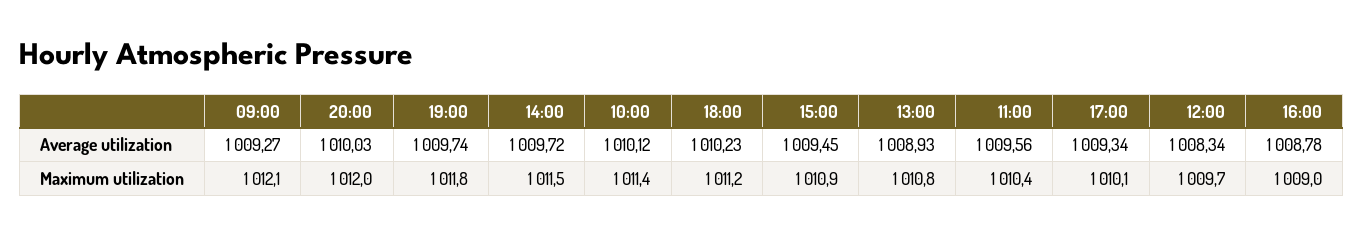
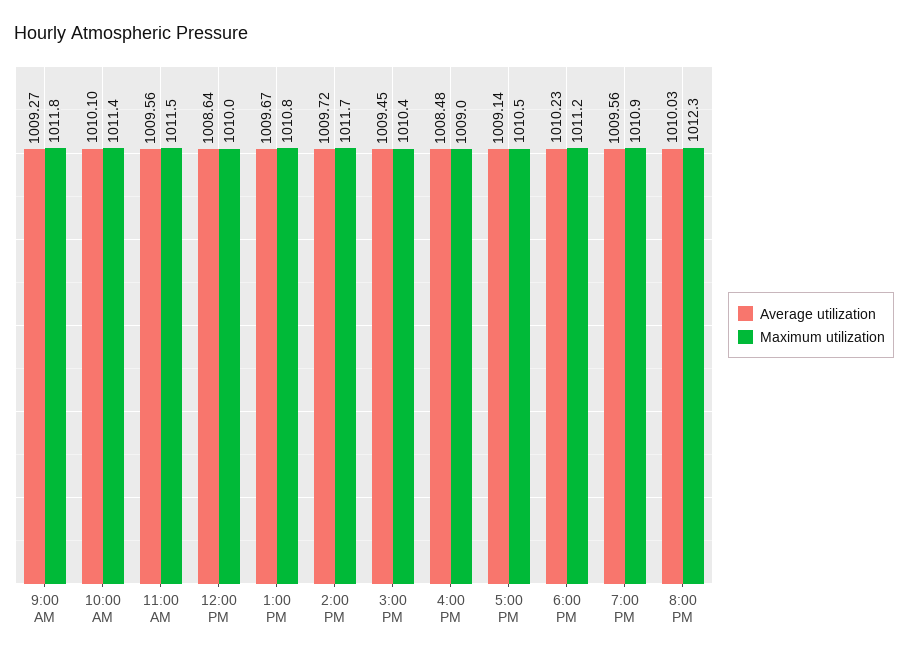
  {
    "Average utilization": {
      "09:00": 1009.27,
      "20:00": 1010.03,
-     "19:00": 1009.74,
+     "19:00": 1009.56,
      "14:00": 1009.72,
-     "10:00": 1010.12,
+     "10:00": 1010.1,
      "18:00": 1010.23,
      "15:00": 1009.45,
-     "13:00": 1008.93,
+     "13:00": 1009.67,
      "11:00": 1009.56,
-     "17:00": 1009.34,
+     "17:00": 1009.14,
-     "12:00": 1008.34,
+     "12:00": 1008.64,
-     "16:00": 1008.78
+     "16:00": 1008.48
    },
    "Maximum utilization": {
-     "09:00": 1012.1,
+     "09:00": 1011.8,
-     "20:00": 1012,
+     "20:00": 1012.3,
-     "19:00": 1011.8,
+     "19:00": 1010.9,
-     "14:00": 1011.5,
+     "14:00": 1011.7,
      "10:00": 1011.4,
      "18:00": 1011.2,
-     "15:00": 1010.9,
+     "15:00": 1010.4,
      "13:00": 1010.8,
-     "11:00": 1010.4,
+     "11:00": 1011.5,
-     "17:00": 1010.1,
+     "17:00": 1010.5,
-     "12:00": 1009.7,
+     "12:00": 1010,
      "16:00": 1009
    }
  }

